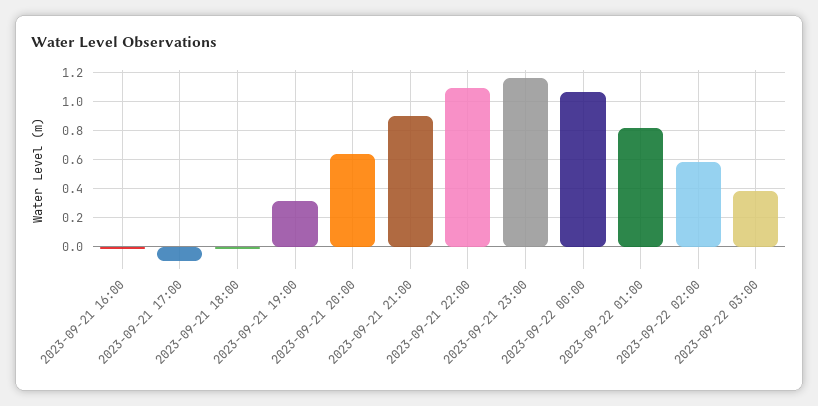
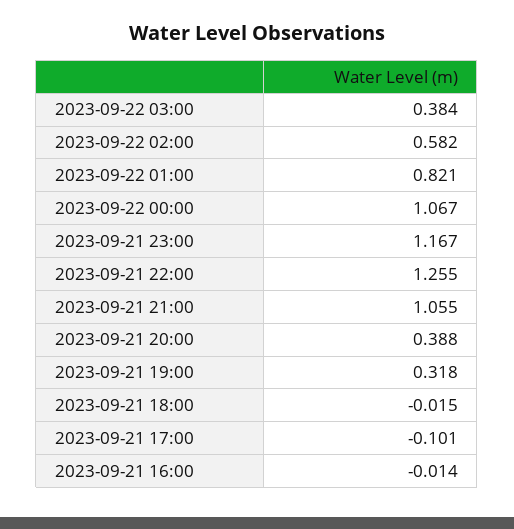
  {
    "2023-09-21 16:00": -0.014,
    "2023-09-21 17:00": -0.101,
    "2023-09-21 18:00": -0.015,
    "2023-09-21 19:00": 0.318,
-   "2023-09-21 20:00": 0.65,
+   "2023-09-21 20:00": 0.388,
-   "2023-09-21 21:00": 0.9,
+   "2023-09-21 21:00": 1.055,
-   "2023-09-21 22:00": 1.1,
+   "2023-09-21 22:00": 1.255,
    "2023-09-21 23:00": 1.167,
    "2023-09-22 00:00": 1.067,
    "2023-09-22 01:00": 0.821,
    "2023-09-22 02:00": 0.582,
    "2023-09-22 03:00": 0.384
  }

